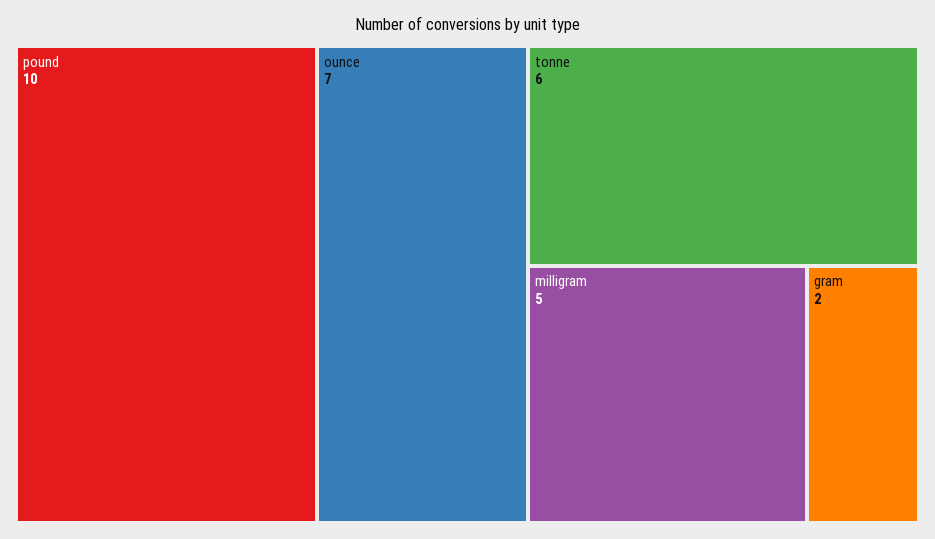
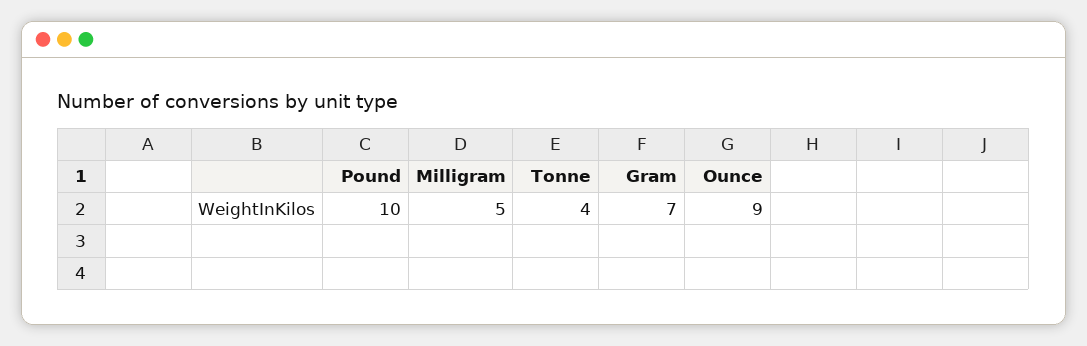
  {
    "pound": 10,
-   "ounce": 7,
+   "ounce": 9,
-   "tonne": 6,
+   "tonne": 4,
    "milligram": 5,
-   "gram": 2
+   "gram": 7
  }

